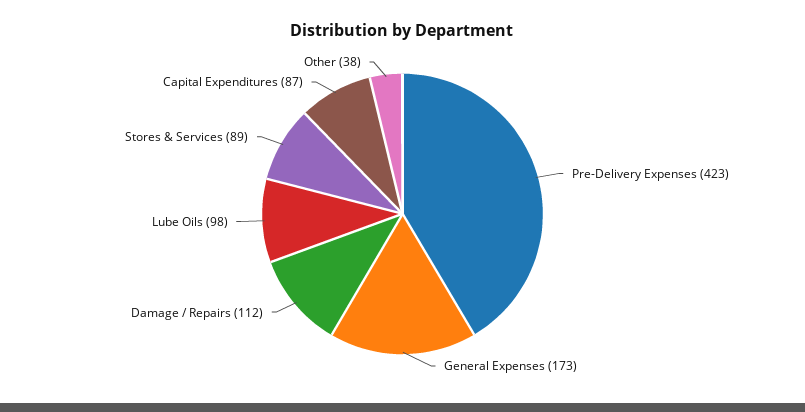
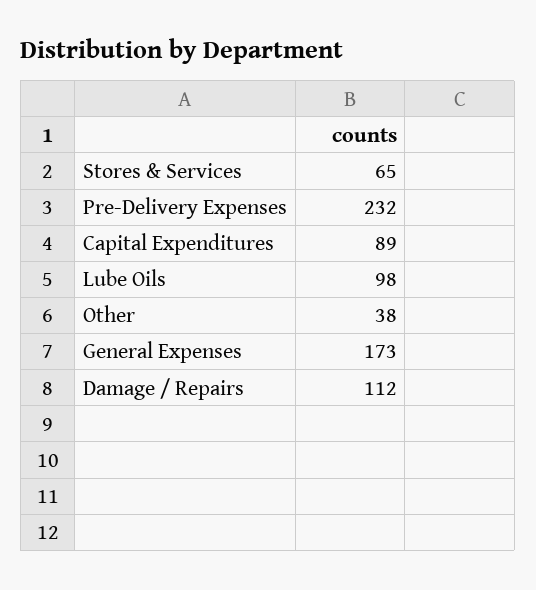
  {
-   "Pre-Delivery Expenses": 423,
+   "Pre-Delivery Expenses": 232,
    "General Expenses": 173,
    "Damage / Repairs": 112,
    "Lube Oils": 98,
-   "Stores & Services": 89,
+   "Stores & Services": 65,
-   "Capital Expenditures": 87,
+   "Capital Expenditures": 89,
    "Other": 38
  }

